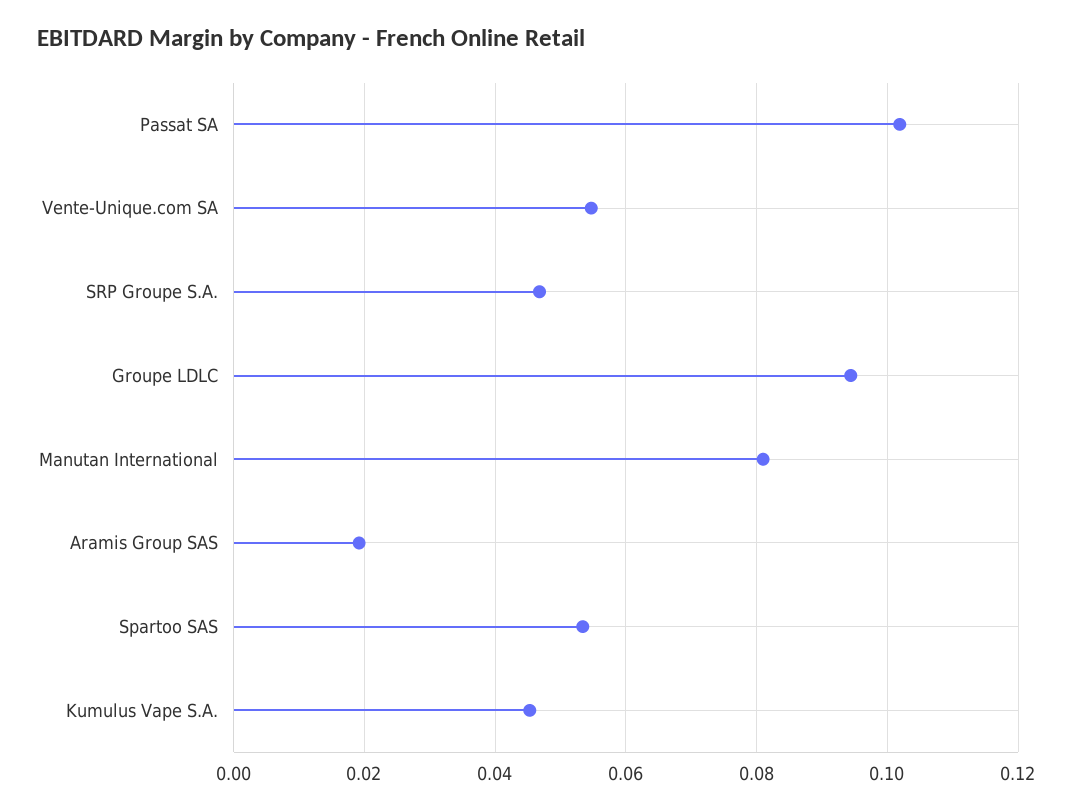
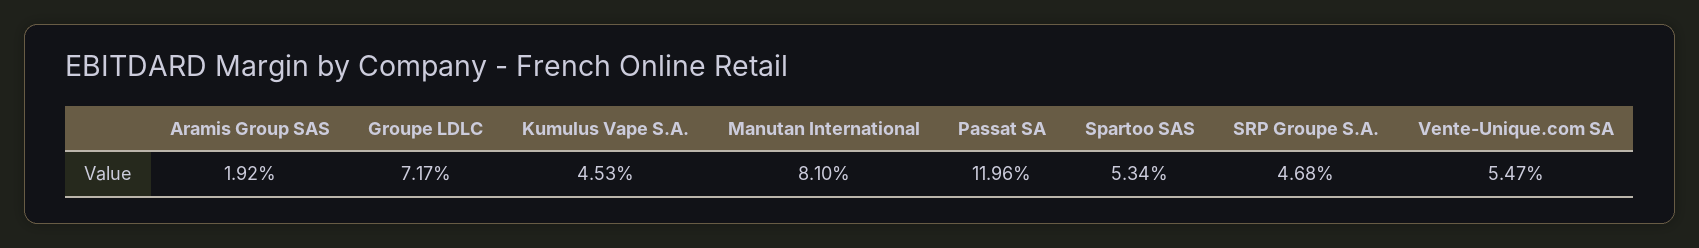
  {
-   "Passat SA": 0.102,
+   "Passat SA": 0.1196,
    "Vente-Unique.com SA": 0.0547,
    "SRP Groupe S.A.": 0.0468,
-   "Groupe LDLC": 0.094,
+   "Groupe LDLC": 0.0717,
    "Manutan International": 0.081,
    "Aramis Group SAS": 0.0192,
    "Spartoo SAS": 0.0534,
    "Kumulus Vape S.A.": 0.0453
  }

